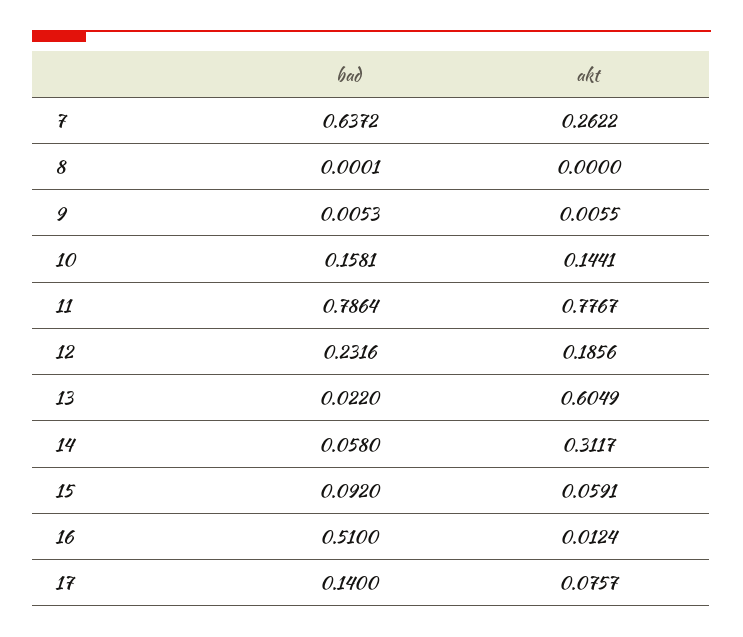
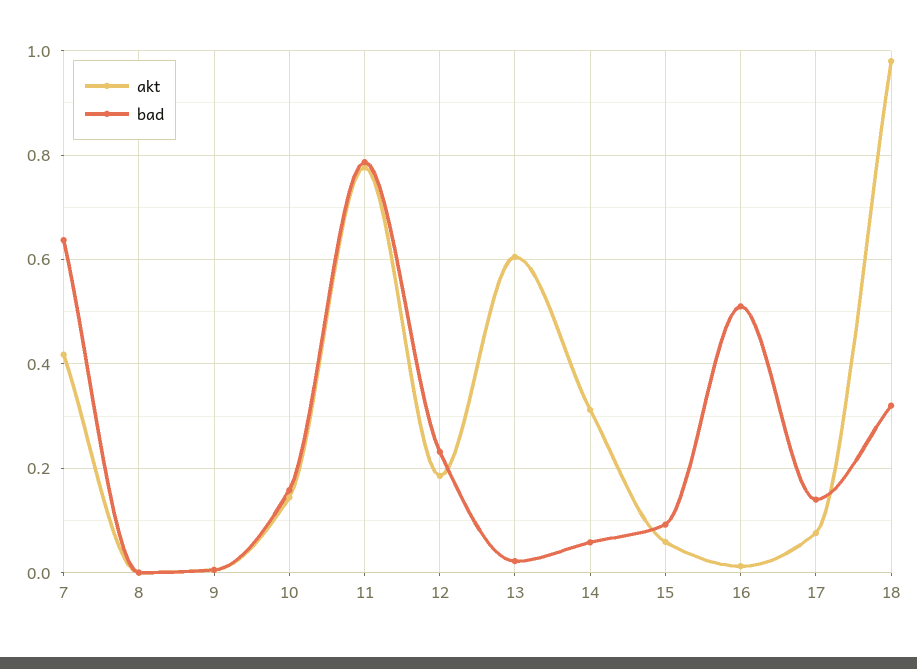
  {
    "bad": {
      "7": 0.6372,
      "8": 0.0001,
      "9": 0.0053,
      "10": 0.1581,
      "11": 0.7864,
      "12": 0.2316,
      "13": 0.022,
      "14": 0.058,
      "15": 0.092,
      "16": 0.51,
-     "17": 0.14
+     "17": 0.14,
+     "18": 0.32
    },
    "akt": {
-     "7": 0.2622,
+     "7": 0.42,
      "8": 0,
      "9": 0.0055,
      "10": 0.1441,
      "11": 0.7767,
      "12": 0.1856,
      "13": 0.6049,
      "14": 0.3117,
      "15": 0.0591,
      "16": 0.0124,
-     "17": 0.0757
+     "17": 0.0757,
+     "18": 0.98
    }
  }

